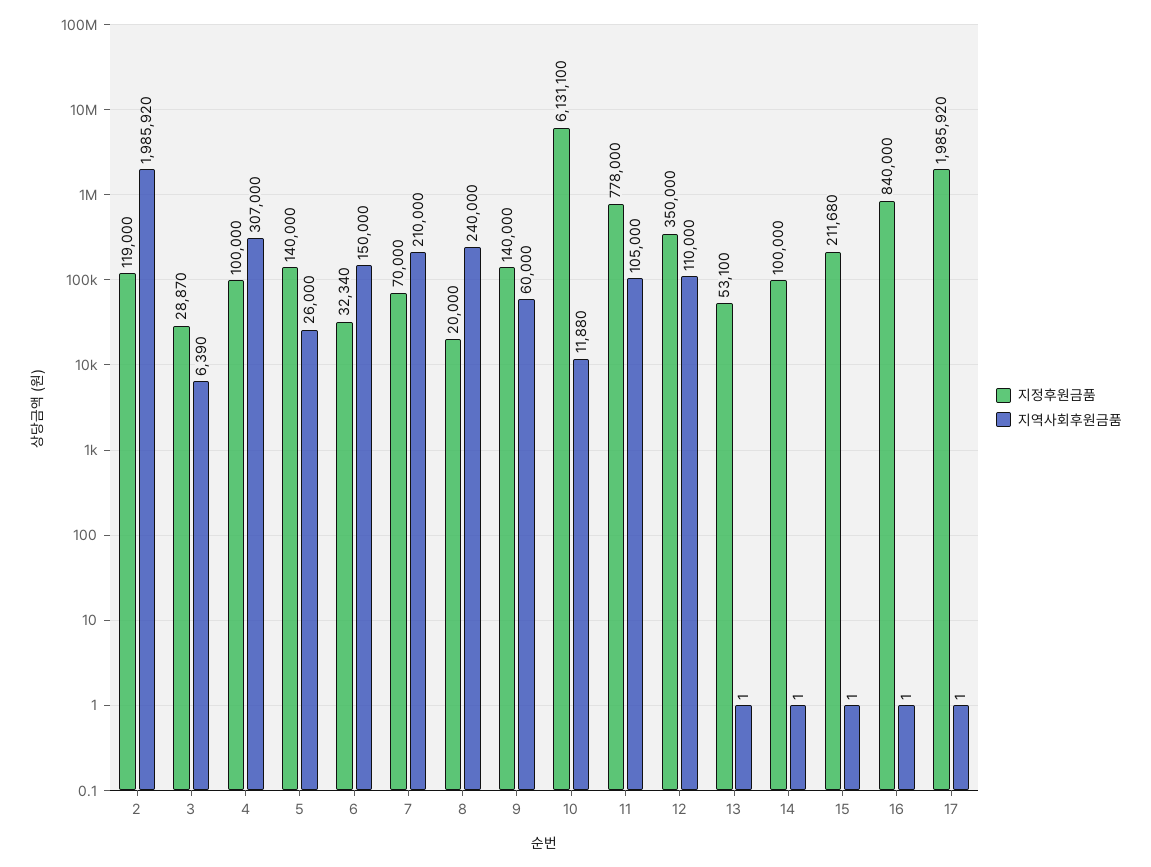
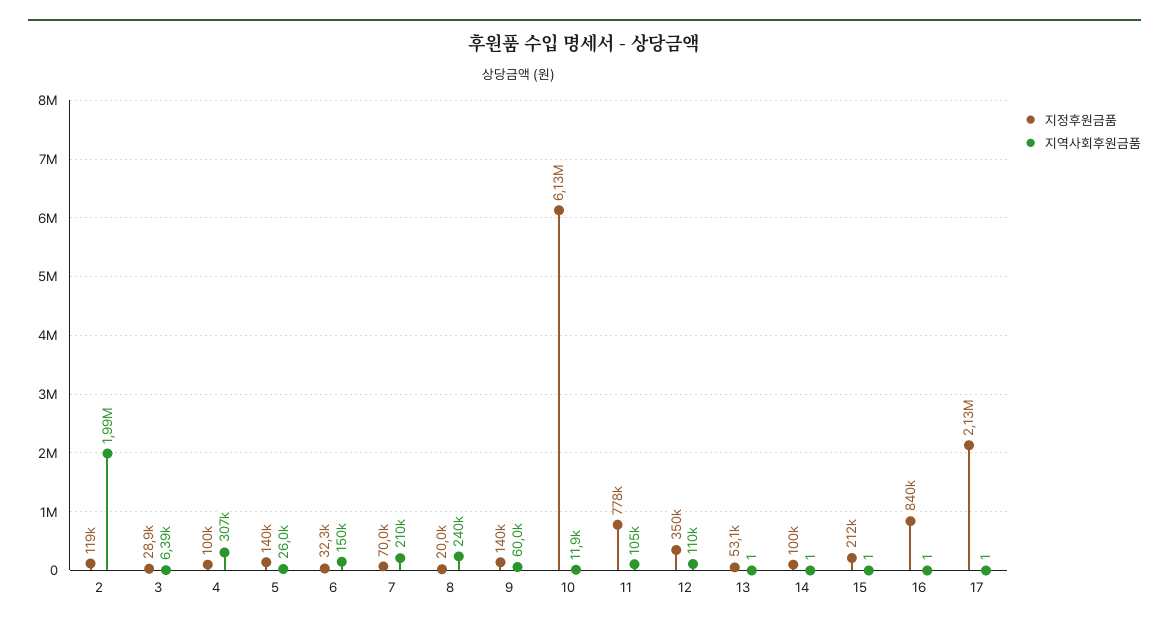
  {
    "지정후원금품": {
      "2": 119000,
      "3": 28870,
      "4": 100000,
      "5": 140000,
      "6": 32340,
      "7": 70000,
      "8": 20000,
      "9": 140000,
      "10": 6131100,
      "11": 778000,
      "12": 350000,
      "13": 53100,
      "14": 100000,
      "15": 211680,
      "16": 840000,
-     "17": 1985920
+     "17": 2130000
    },
    "지역사회후원금품": {
      "2": 1985920,
      "3": 6390,
      "4": 307000,
      "5": 26000,
      "6": 150000,
      "7": 210000,
      "8": 240000,
      "9": 60000,
      "10": 11880,
      "11": 105000,
      "12": 110000,
      "13": 1,
      "14": 1,
      "15": 1,
      "16": 1,
      "17": 1
    }
  }

